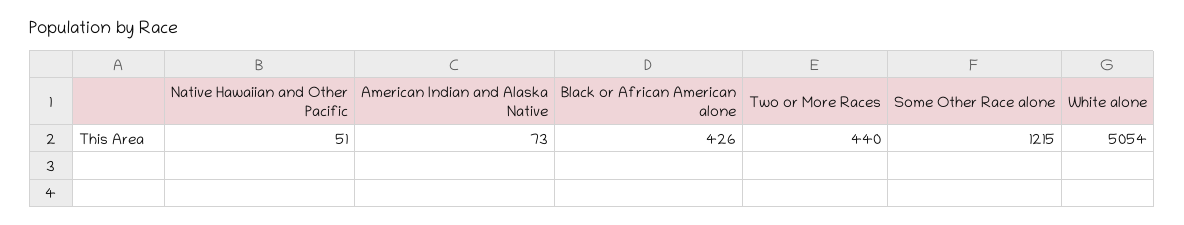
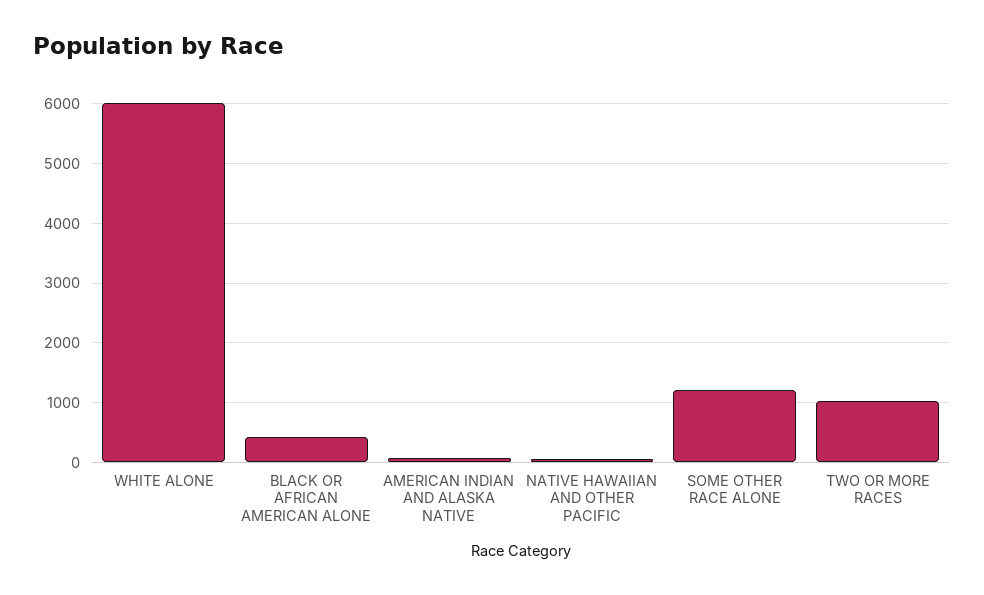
  {
    "Native Hawaiian and Other Pacific": 51,
    "American Indian and Alaska Native": 73,
    "Black or African American alone": 426,
-   "Two or More Races": 440,
+   "Two or More Races": 1000,
    "Some Other Race alone": 1215,
-   "White alone": 5054
+   "White alone": 6000
  }

